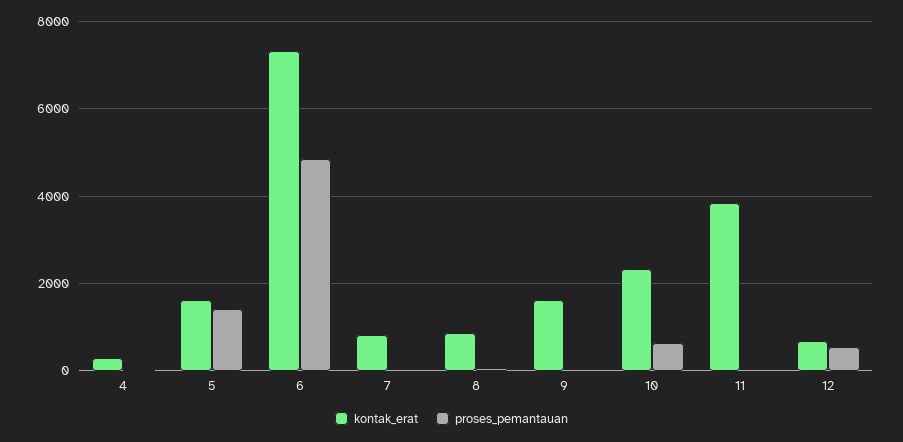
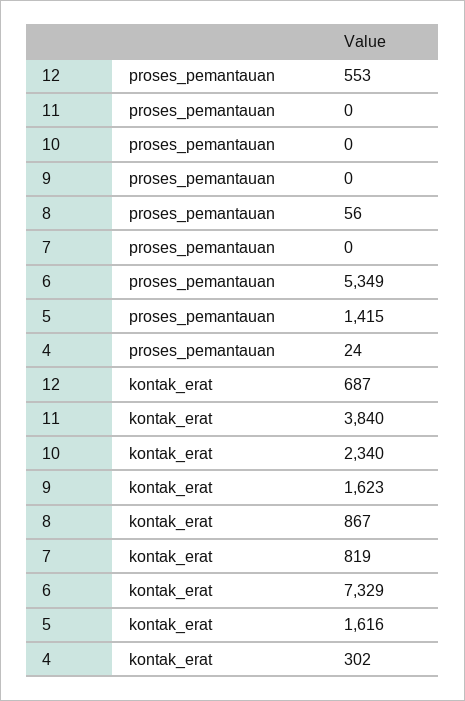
  {
    "kontak_erat": {
      "4": 302,
      "5": 1616,
      "6": 7329,
      "7": 819,
      "8": 867,
      "9": 1623,
      "10": 2340,
      "11": 3840,
      "12": 687
    },
    "proses_pemantauan": {
      "4": 24,
      "5": 1415,
-     "6": 4800,
+     "6": 5349,
      "7": 0,
      "8": 56,
      "9": 0,
-     "10": 600,
+     "10": 0,
      "11": 0,
      "12": 553
    }
  }

